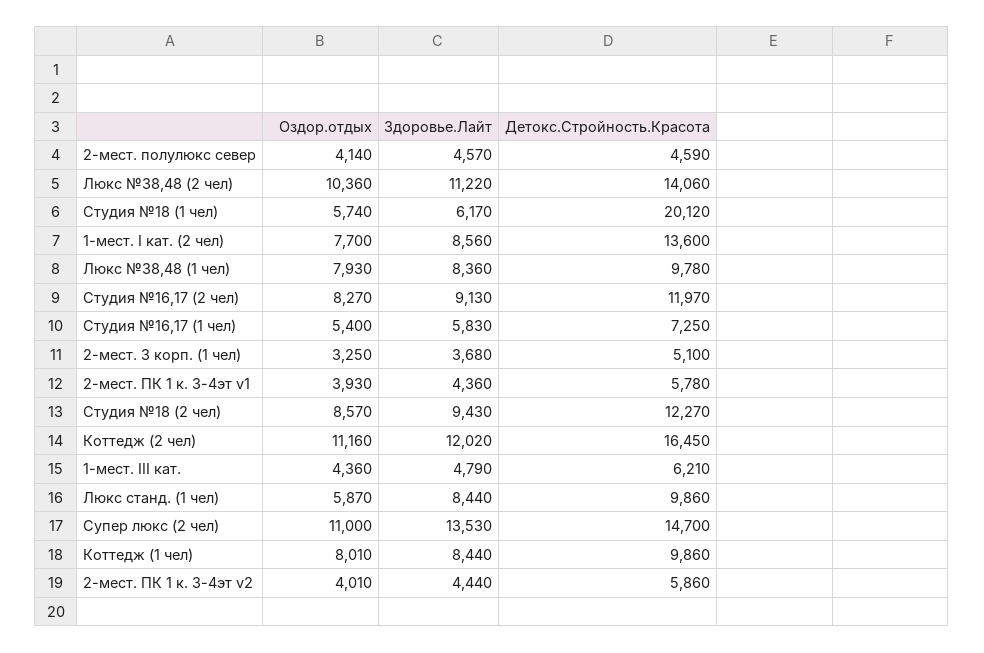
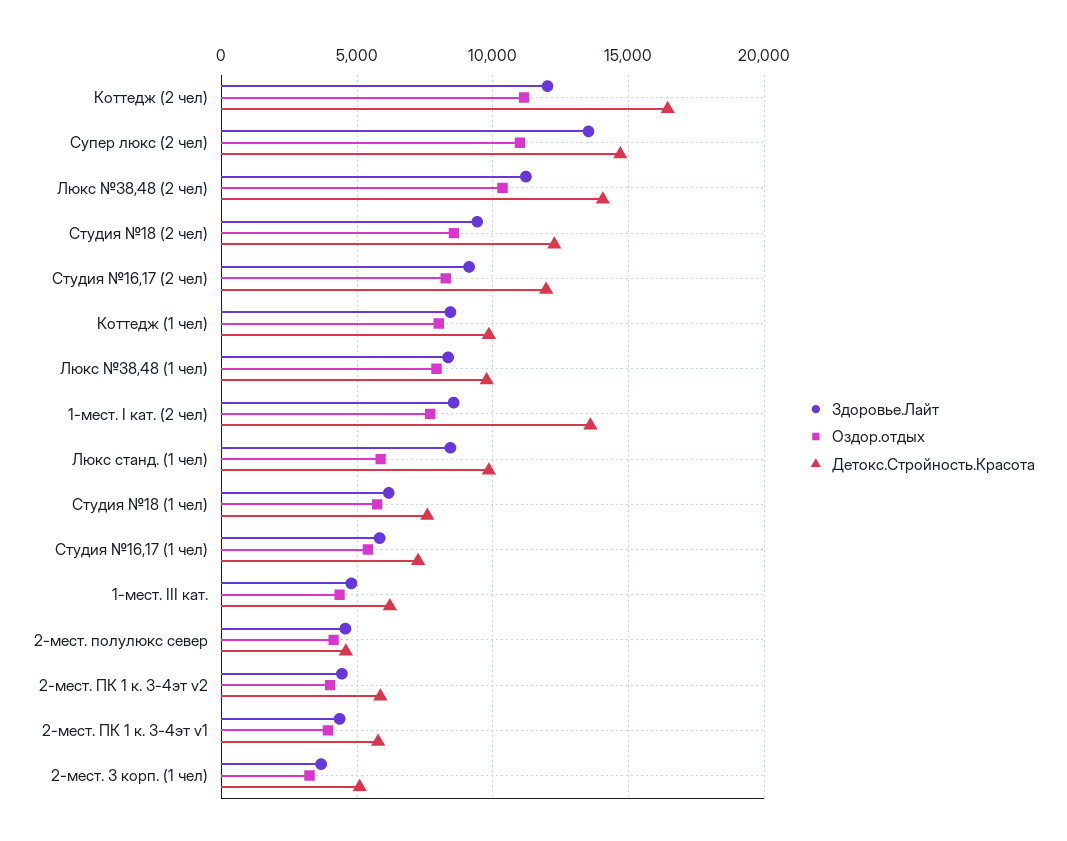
  {
    "Оздор.отдых": {
      "2-мест. полулюкс север": 4140,
      "Люкс №38,48 (2 чел)": 10360,
      "Студия №18 (1 чел)": 5740,
      "1-мест. I кат. (2 чел)": 7700,
      "Люкс №38,48 (1 чел)": 7930,
      "Студия №16,17 (2 чел)": 8270,
      "Студия №16,17 (1 чел)": 5400,
      "2-мест. 3 корп. (1 чел)": 3250,
      "2-мест. ПК 1 к. 3-4эт v1": 3930,
      "Студия №18 (2 чел)": 8570,
      "Коттедж (2 чел)": 11160,
      "1-мест. III кат.": 4360,
      "Люкс станд. (1 чел)": 5870,
      "Супер люкс (2 чел)": 11000,
      "Коттедж (1 чел)": 8010,
      "2-мест. ПК 1 к. 3-4эт v2": 4010
    },
    "Здоровье.Лайт": {
      "2-мест. полулюкс север": 4570,
      "Люкс №38,48 (2 чел)": 11220,
      "Студия №18 (1 чел)": 6170,
      "1-мест. I кат. (2 чел)": 8560,
      "Люкс №38,48 (1 чел)": 8360,
      "Студия №16,17 (2 чел)": 9130,
      "Студия №16,17 (1 чел)": 5830,
      "2-мест. 3 корп. (1 чел)": 3680,
      "2-мест. ПК 1 к. 3-4эт v1": 4360,
      "Студия №18 (2 чел)": 9430,
      "Коттедж (2 чел)": 12020,
      "1-мест. III кат.": 4790,
      "Люкс станд. (1 чел)": 8440,
      "Супер люкс (2 чел)": 13530,
      "Коттедж (1 чел)": 8440,
      "2-мест. ПК 1 к. 3-4эт v2": 4440
    },
    "Детокс.Стройность.Красота": {
      "2-мест. полулюкс север": 4590,
      "Люкс №38,48 (2 чел)": 14060,
-     "Студия №18 (1 чел)": 20120,
+     "Студия №18 (1 чел)": 7500,
      "1-мест. I кат. (2 чел)": 13600,
      "Люкс №38,48 (1 чел)": 9780,
      "Студия №16,17 (2 чел)": 11970,
      "Студия №16,17 (1 чел)": 7250,
      "2-мест. 3 корп. (1 чел)": 5100,
      "2-мест. ПК 1 к. 3-4эт v1": 5780,
      "Студия №18 (2 чел)": 12270,
      "Коттедж (2 чел)": 16450,
      "1-мест. III кат.": 6210,
      "Люкс станд. (1 чел)": 9860,
      "Супер люкс (2 чел)": 14700,
      "Коттедж (1 чел)": 9860,
      "2-мест. ПК 1 к. 3-4эт v2": 5860
    }
  }

